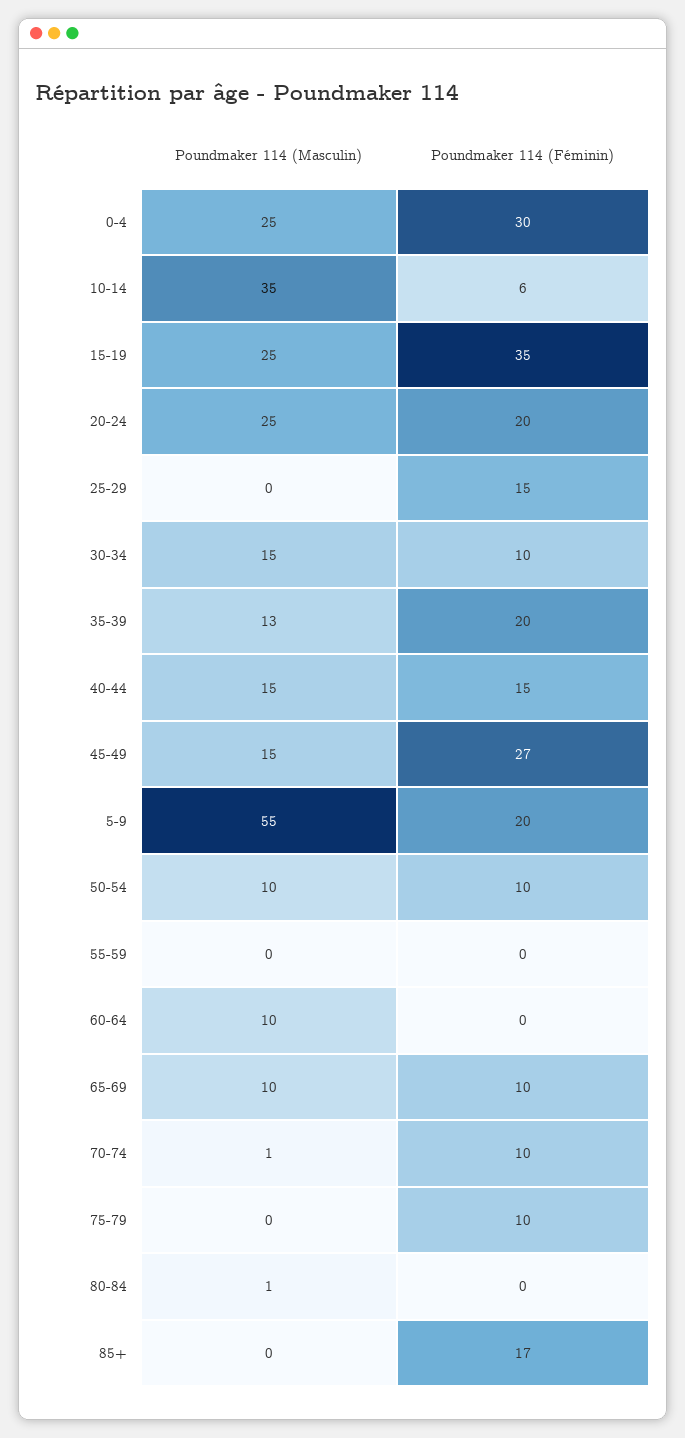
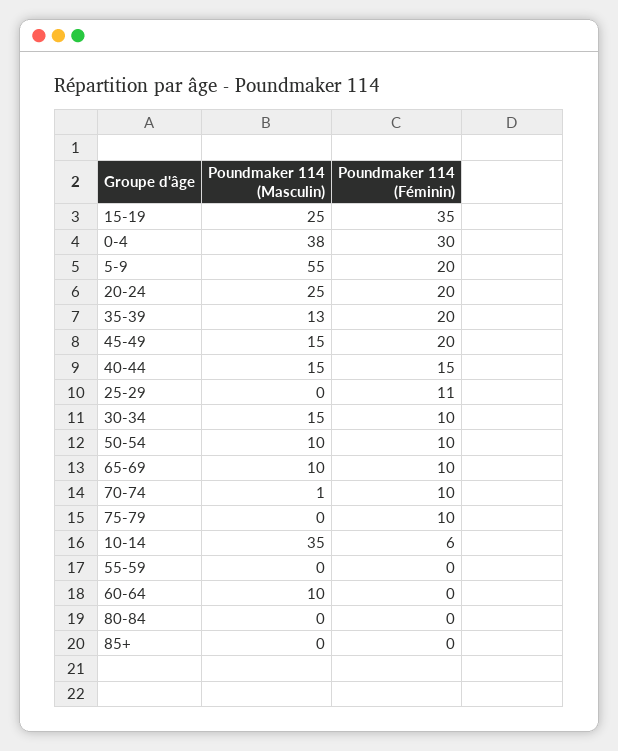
  {
    "Poundmaker 114 (Masculin)": {
-     "0-4": 25,
+     "0-4": 38,
      "10-14": 35,
      "15-19": 25,
      "20-24": 25,
      "25-29": 0,
      "30-34": 15,
      "35-39": 13,
      "40-44": 15,
      "45-49": 15,
      "5-9": 55,
      "50-54": 10,
      "55-59": 0,
      "60-64": 10,
      "65-69": 10,
      "70-74": 1,
      "75-79": 0,
-     "80-84": 1,
+     "80-84": 0,
      "85+": 0
    },
    "Poundmaker 114 (Féminin)": {
      "0-4": 30,
      "10-14": 6,
      "15-19": 35,
      "20-24": 20,
-     "25-29": 15,
+     "25-29": 11,
      "30-34": 10,
      "35-39": 20,
      "40-44": 15,
-     "45-49": 27,
+     "45-49": 20,
      "5-9": 20,
      "50-54": 10,
      "55-59": 0,
      "60-64": 0,
      "65-69": 10,
      "70-74": 10,
      "75-79": 10,
      "80-84": 0,
-     "85+": 17
+     "85+": 0
    }
  }

